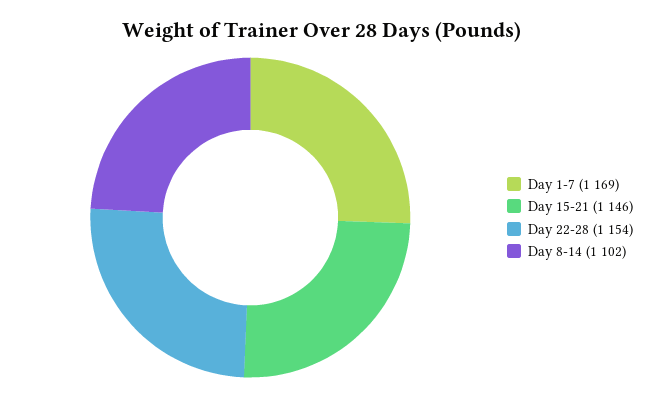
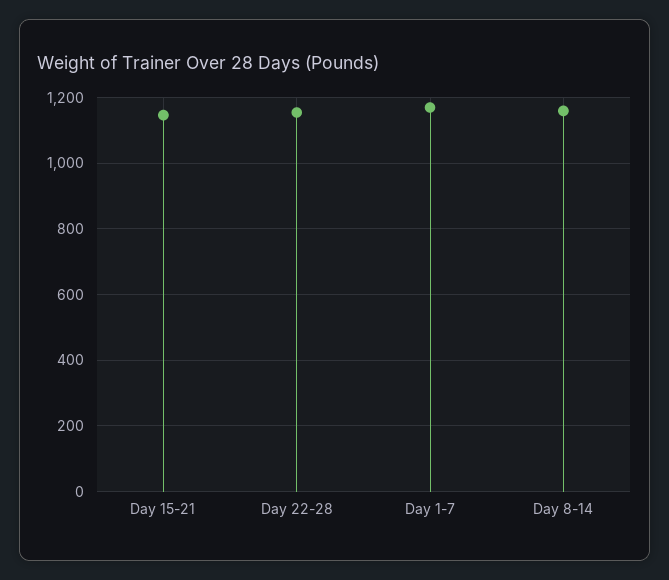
  {
    "Day 1-7": 1169,
    "Day 15-21": 1146,
    "Day 22-28": 1154,
-   "Day 8-14": 1102
+   "Day 8-14": 1160
  }

